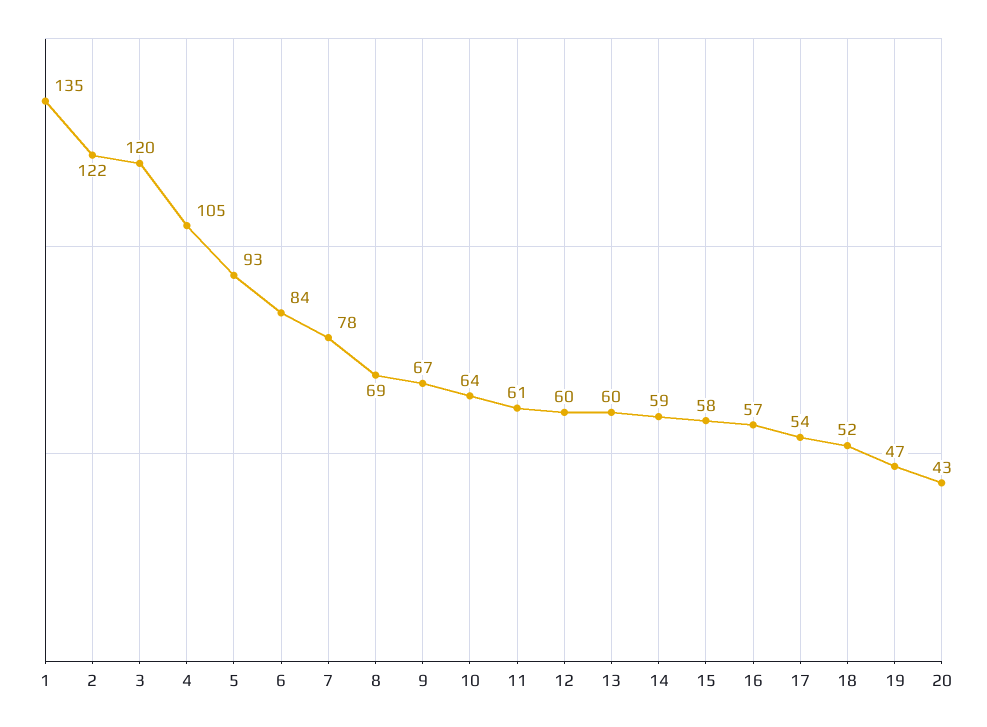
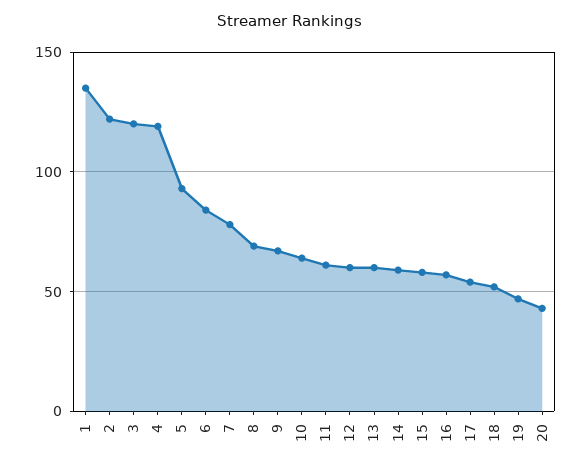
  {
    "1": 135,
    "2": 122,
    "3": 120,
-   "4": 105,
+   "4": 120,
    "5": 93,
    "6": 84,
    "7": 78,
    "8": 69,
    "9": 67,
    "10": 64,
    "11": 61,
    "12": 60,
    "13": 60,
    "14": 59,
    "15": 58,
    "16": 57,
    "17": 54,
    "18": 52,
    "19": 47,
    "20": 43
  }

